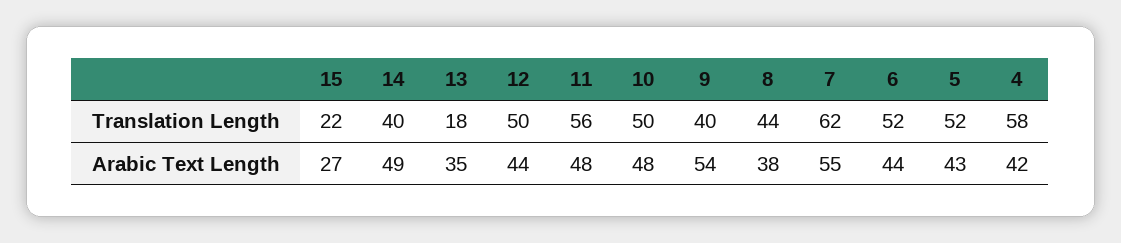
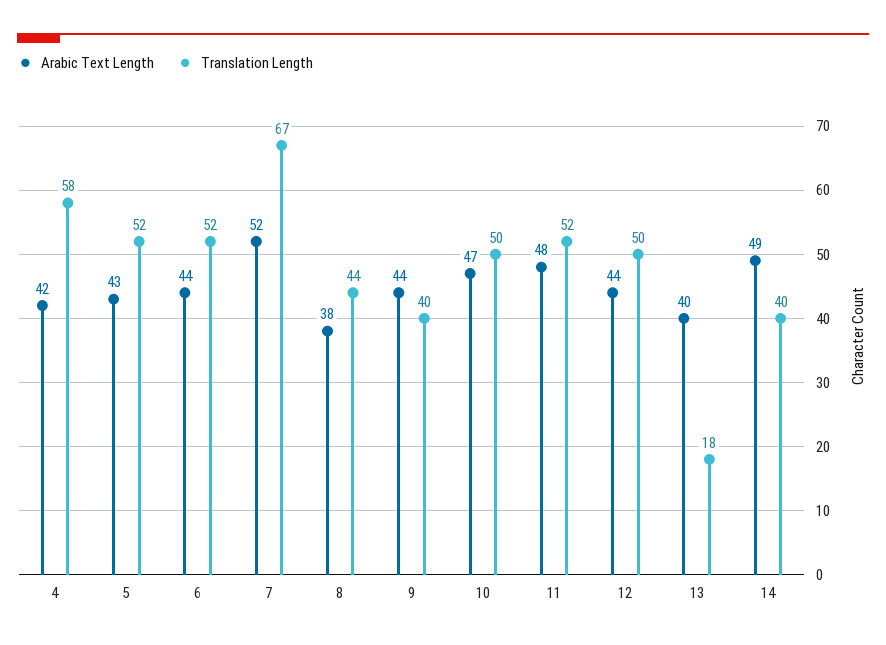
  {
    "Translation Length": {
-     "15": 22,
      "14": 40,
      "13": 18,
      "12": 50,
-     "11": 56,
+     "11": 52,
      "10": 50,
      "9": 40,
      "8": 44,
-     "7": 62,
+     "7": 67,
      "6": 52,
      "5": 52,
      "4": 58
    },
    "Arabic Text Length": {
-     "15": 27,
      "14": 49,
-     "13": 35,
+     "13": 40,
      "12": 44,
      "11": 48,
-     "10": 48,
+     "10": 47,
-     "9": 54,
+     "9": 44,
      "8": 38,
-     "7": 55,
+     "7": 52,
      "6": 44,
      "5": 43,
      "4": 42
    }
  }

